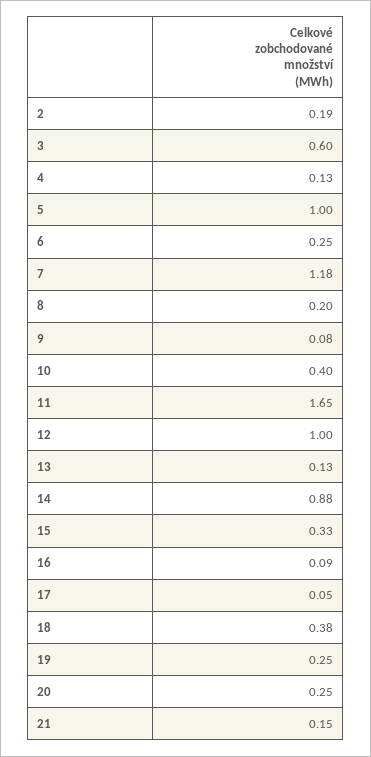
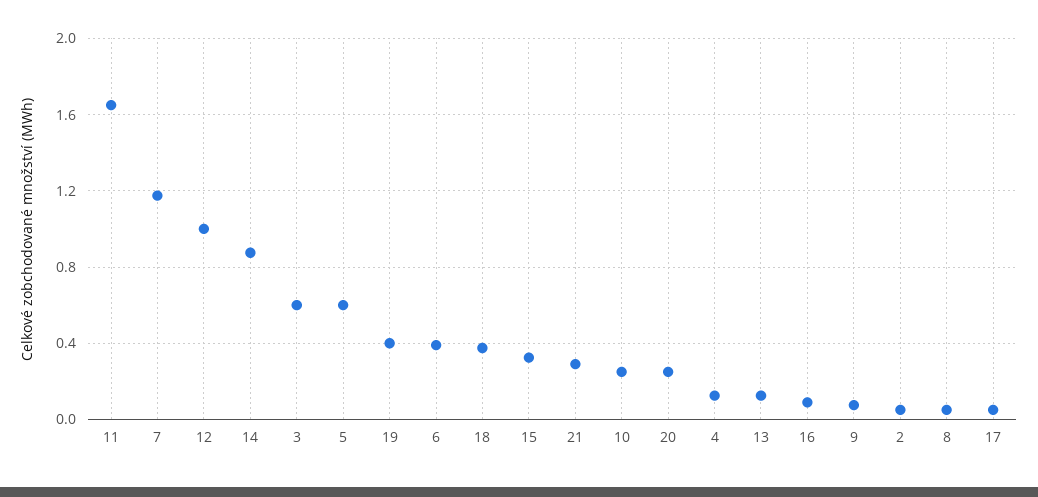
  {
-   "2": 0.19,
+   "2": 0.05,
    "3": 0.6,
    "4": 0.13,
-   "5": 1,
+   "5": 0.6,
-   "6": 0.25,
+   "6": 0.4,
    "7": 1.18,
-   "8": 0.2,
+   "8": 0.05,
    "9": 0.08,
-   "10": 0.4,
+   "10": 0.25,
    "11": 1.65,
    "12": 1,
    "13": 0.13,
    "14": 0.88,
    "15": 0.33,
    "16": 0.09,
    "17": 0.05,
    "18": 0.38,
-   "19": 0.25,
+   "19": 0.4,
    "20": 0.25,
-   "21": 0.15
+   "21": 0.3
  }

